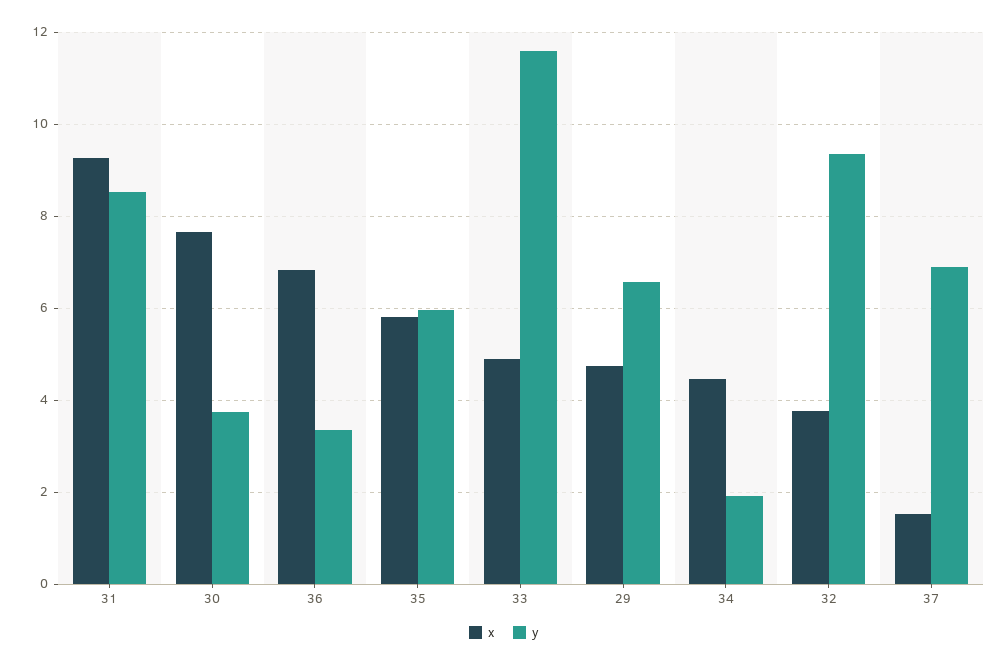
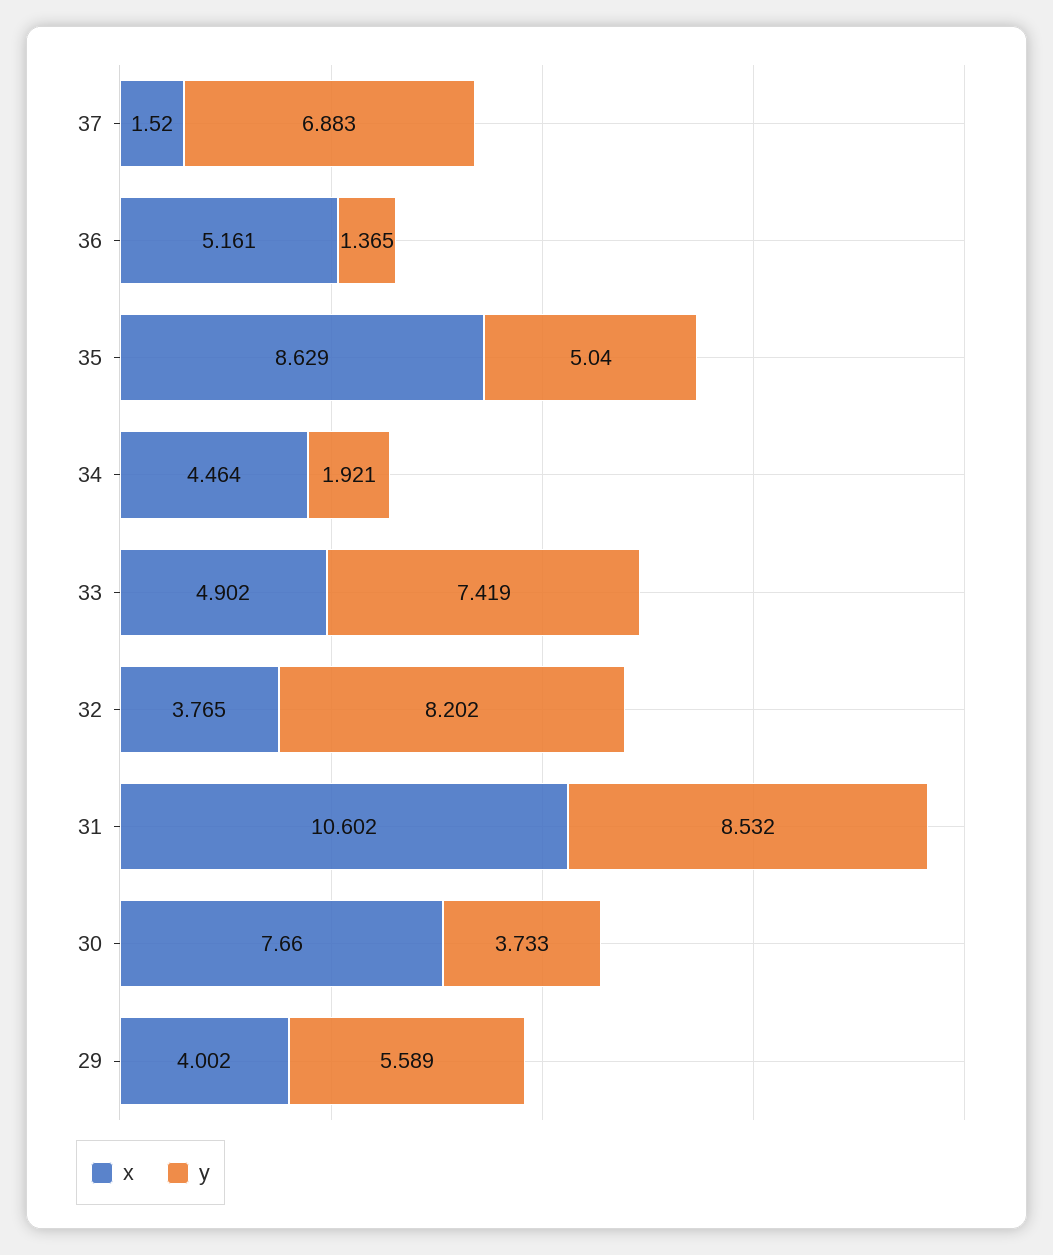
  {
    "x": {
-     "31": 9.2,
+     "31": 10.602,
      "30": 7.66,
-     "36": 6.8,
+     "36": 5.161,
-     "35": 5.8,
+     "35": 8.629,
      "33": 4.902,
-     "29": 4.8,
+     "29": 4.002,
      "34": 4.464,
      "32": 3.765,
      "37": 1.52
    },
    "y": {
      "31": 8.532,
      "30": 3.733,
-     "36": 3.4,
+     "36": 1.365,
-     "35": 6,
+     "35": 5.04,
-     "33": 11.6,
+     "33": 7.419,
-     "29": 6.6,
+     "29": 5.589,
      "34": 1.921,
-     "32": 9.4,
+     "32": 8.202,
      "37": 6.883
    }
  }

